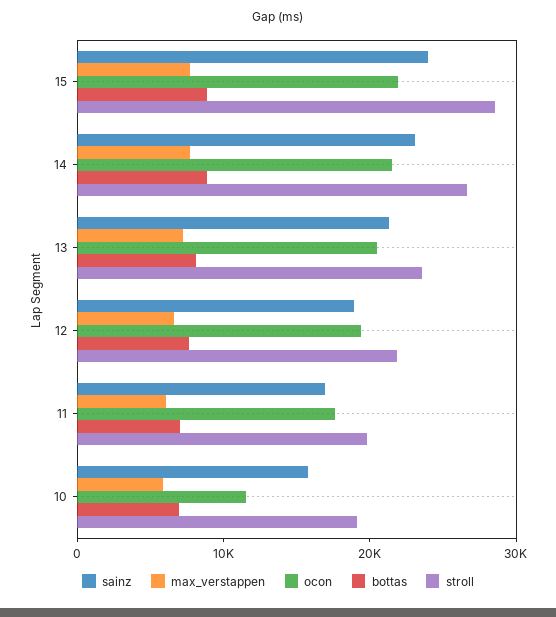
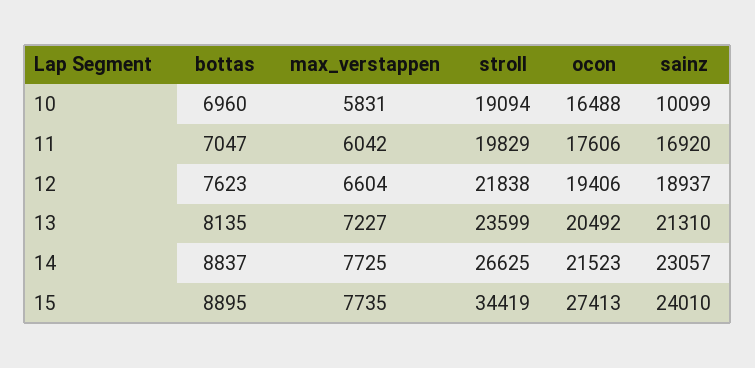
  {
    "sainz": {
      "15": 24010,
      "14": 23057,
      "13": 21310,
      "12": 18937,
      "11": 16920,
-     "10": 16000
+     "10": 10099
    },
    "max_verstappen": {
      "15": 7735,
      "14": 7725,
      "13": 7227,
      "12": 6604,
      "11": 6042,
      "10": 5831
    },
    "ocon": {
-     "15": 22000,
+     "15": 27413,
      "14": 21523,
      "13": 20492,
      "12": 19406,
      "11": 17606,
-     "10": 12000
+     "10": 16488
    },
    "bottas": {
      "15": 8895,
      "14": 8837,
      "13": 8135,
      "12": 7623,
      "11": 7047,
      "10": 6960
    },
    "stroll": {
-     "15": 28000,
+     "15": 34419,
      "14": 26625,
      "13": 23599,
      "12": 21838,
      "11": 19829,
      "10": 19094
    }
  }

